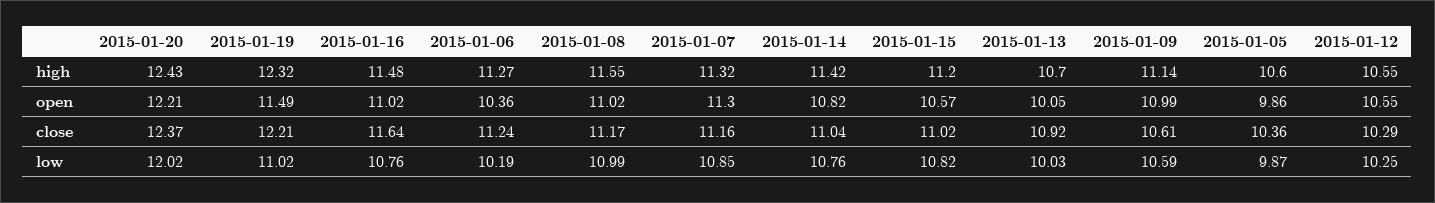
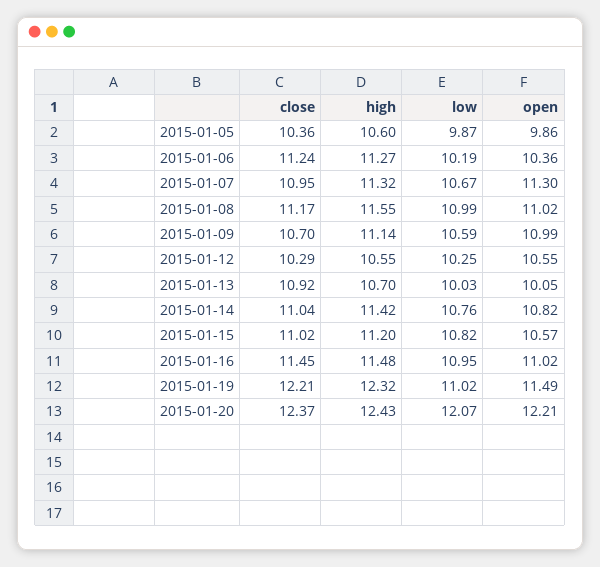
  {
    "2015-01-20": {
      "high": 12.43,
      "open": 12.21,
      "close": 12.37,
-     "low": 12.02
+     "low": 12.07
    },
    "2015-01-19": {
      "high": 12.32,
      "open": 11.49,
      "close": 12.21,
      "low": 11.02
    },
    "2015-01-16": {
      "high": 11.48,
      "open": 11.02,
-     "close": 11.64,
+     "close": 11.45,
-     "low": 10.76
+     "low": 10.95
    },
    "2015-01-06": {
      "high": 11.27,
      "open": 10.36,
      "close": 11.24,
      "low": 10.19
    },
    "2015-01-08": {
      "high": 11.55,
      "open": 11.02,
      "close": 11.17,
      "low": 10.99
    },
    "2015-01-07": {
      "high": 11.32,
      "open": 11.3,
-     "close": 11.16,
+     "close": 10.95,
-     "low": 10.85
+     "low": 10.67
    },
    "2015-01-14": {
      "high": 11.42,
      "open": 10.82,
      "close": 11.04,
      "low": 10.76
    },
    "2015-01-15": {
      "high": 11.2,
      "open": 10.57,
      "close": 11.02,
      "low": 10.82
    },
    "2015-01-13": {
      "high": 10.7,
      "open": 10.05,
      "close": 10.92,
      "low": 10.03
    },
    "2015-01-09": {
      "high": 11.14,
      "open": 10.99,
-     "close": 10.61,
+     "close": 10.7,
      "low": 10.59
    },
    "2015-01-05": {
      "high": 10.6,
      "open": 9.86,
      "close": 10.36,
      "low": 9.87
    },
    "2015-01-12": {
      "high": 10.55,
      "open": 10.55,
      "close": 10.29,
      "low": 10.25
    }
  }

